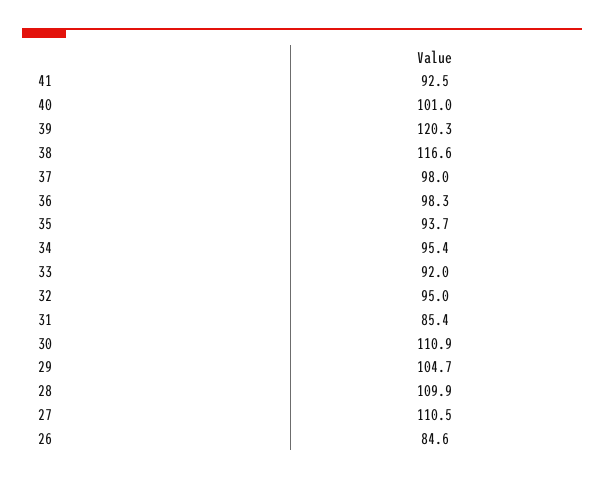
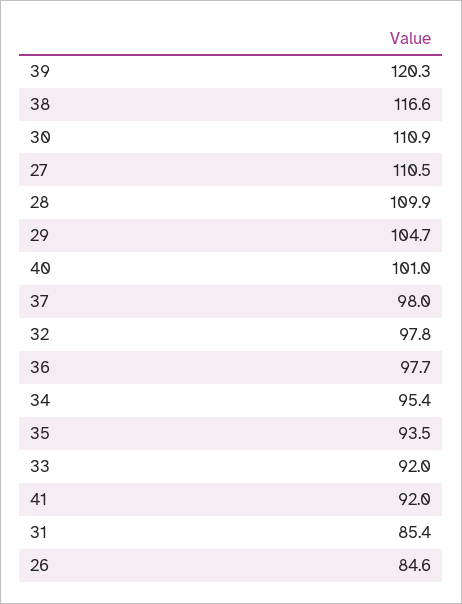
  {
-   "41": 92.5,
+   "41": 92,
    "40": 101,
    "39": 120.3,
    "38": 116.6,
    "37": 98,
-   "36": 98.3,
+   "36": 97.7,
-   "35": 93.7,
+   "35": 93.5,
    "34": 95.4,
    "33": 92,
-   "32": 95,
+   "32": 97.8,
    "31": 85.4,
    "30": 110.9,
    "29": 104.7,
    "28": 109.9,
    "27": 110.5,
    "26": 84.6
  }

